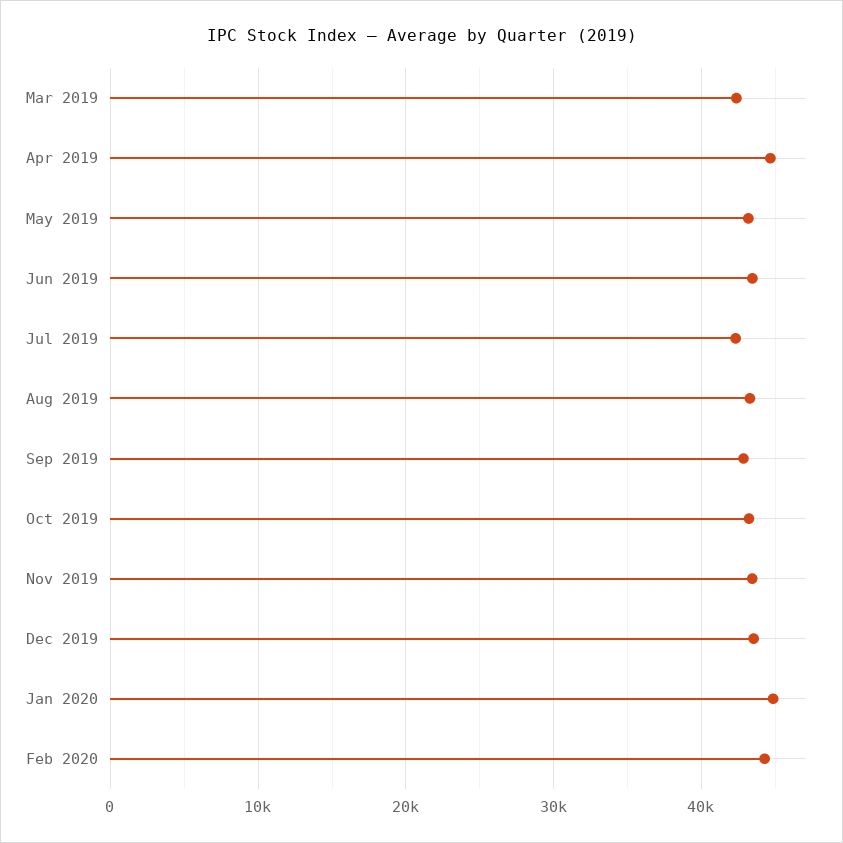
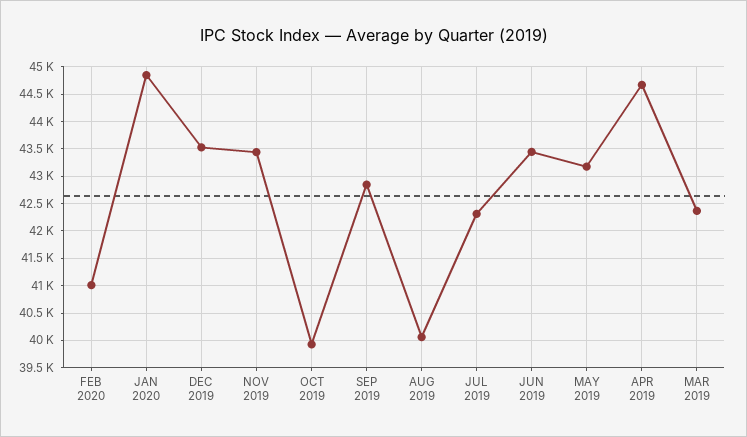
  {
    "Mar 2019": 42250,
    "Apr 2019": 44750,
    "May 2019": 43250,
    "Jun 2019": 43500,
    "Jul 2019": 42250,
-   "Aug 2019": 43000,
+   "Aug 2019": 40000,
    "Sep 2019": 42750,
-   "Oct 2019": 43000,
+   "Oct 2019": 40000,
    "Nov 2019": 43500,
    "Dec 2019": 43500,
    "Jan 2020": 44750,
-   "Feb 2020": 44000
+   "Feb 2020": 41000
  }

